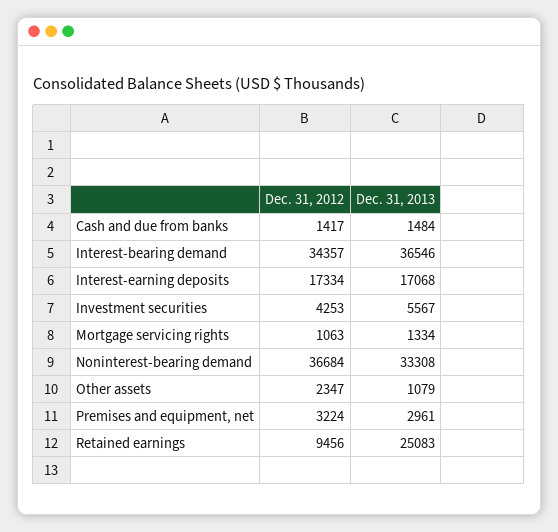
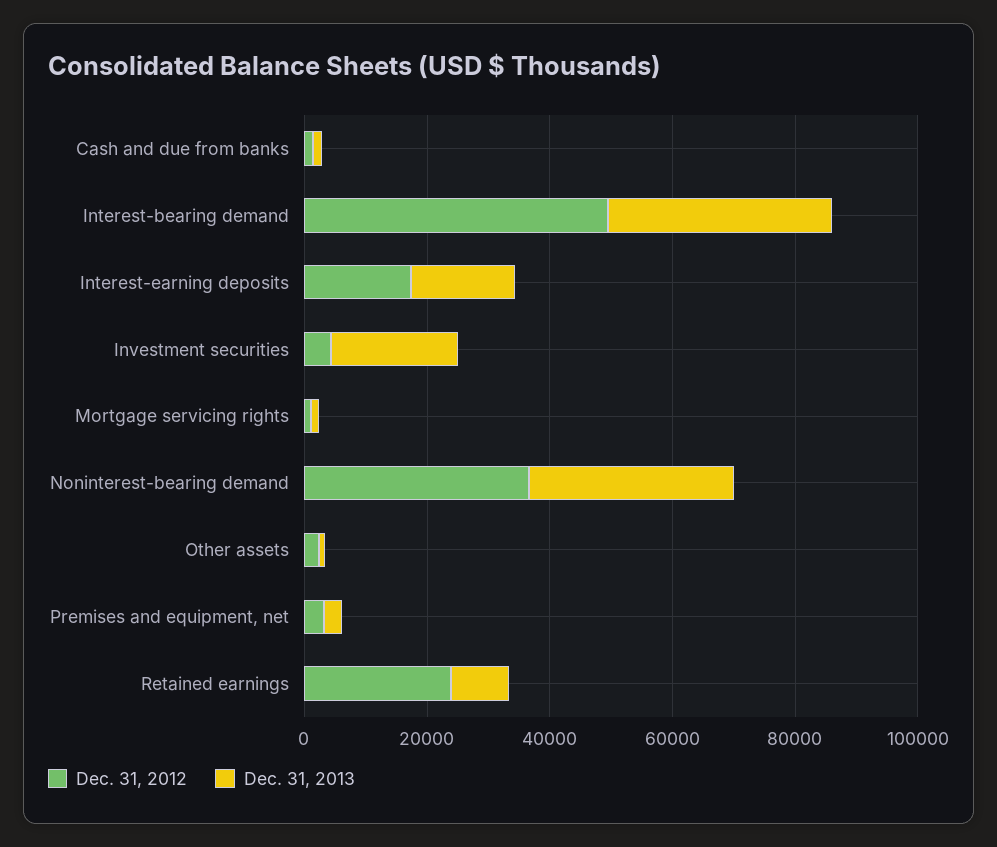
  {
    "Dec. 31, 2012": {
      "Cash and due from banks": 1417,
-     "Interest-bearing demand": 34357,
+     "Interest-bearing demand": 50000,
      "Interest-earning deposits": 17334,
      "Investment securities": 4253,
      "Mortgage servicing rights": 1063,
      "Noninterest-bearing demand": 36684,
      "Other assets": 2347,
      "Premises and equipment, net": 3224,
-     "Retained earnings": 9456
+     "Retained earnings": 25000
    },
    "Dec. 31, 2013": {
      "Cash and due from banks": 1484,
      "Interest-bearing demand": 36546,
      "Interest-earning deposits": 17068,
-     "Investment securities": 5567,
+     "Investment securities": 20000,
      "Mortgage servicing rights": 1334,
      "Noninterest-bearing demand": 33308,
      "Other assets": 1079,
      "Premises and equipment, net": 2961,
-     "Retained earnings": 25083
+     "Retained earnings": 10000
    }
  }

